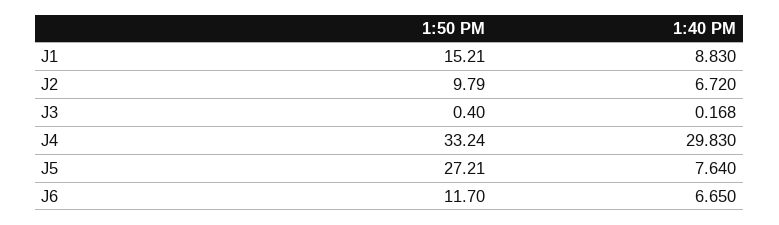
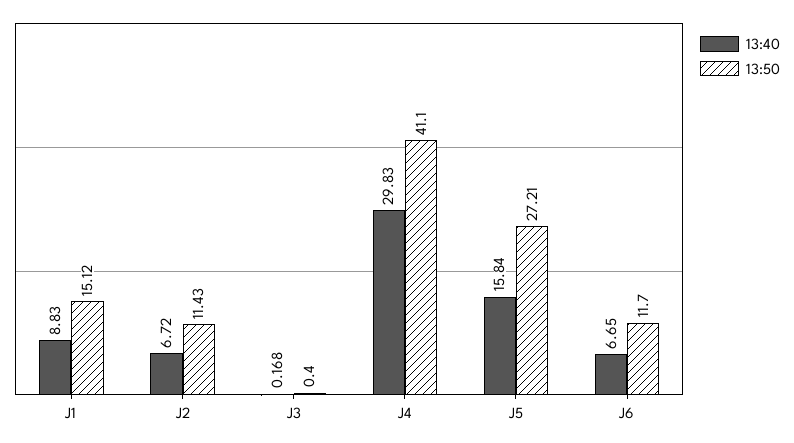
  {
    "1:50 PM": {
-     "J1": 15.21,
+     "J1": 15.12,
-     "J2": 9.79,
+     "J2": 11.43,
      "J3": 0.4,
-     "J4": 33.24,
+     "J4": 41.1,
      "J5": 27.21,
      "J6": 11.7
    },
    "1:40 PM": {
      "J1": 8.83,
      "J2": 6.72,
      "J3": 0.168,
      "J4": 29.83,
-     "J5": 7.64,
+     "J5": 15.84,
      "J6": 6.65
    }
  }

